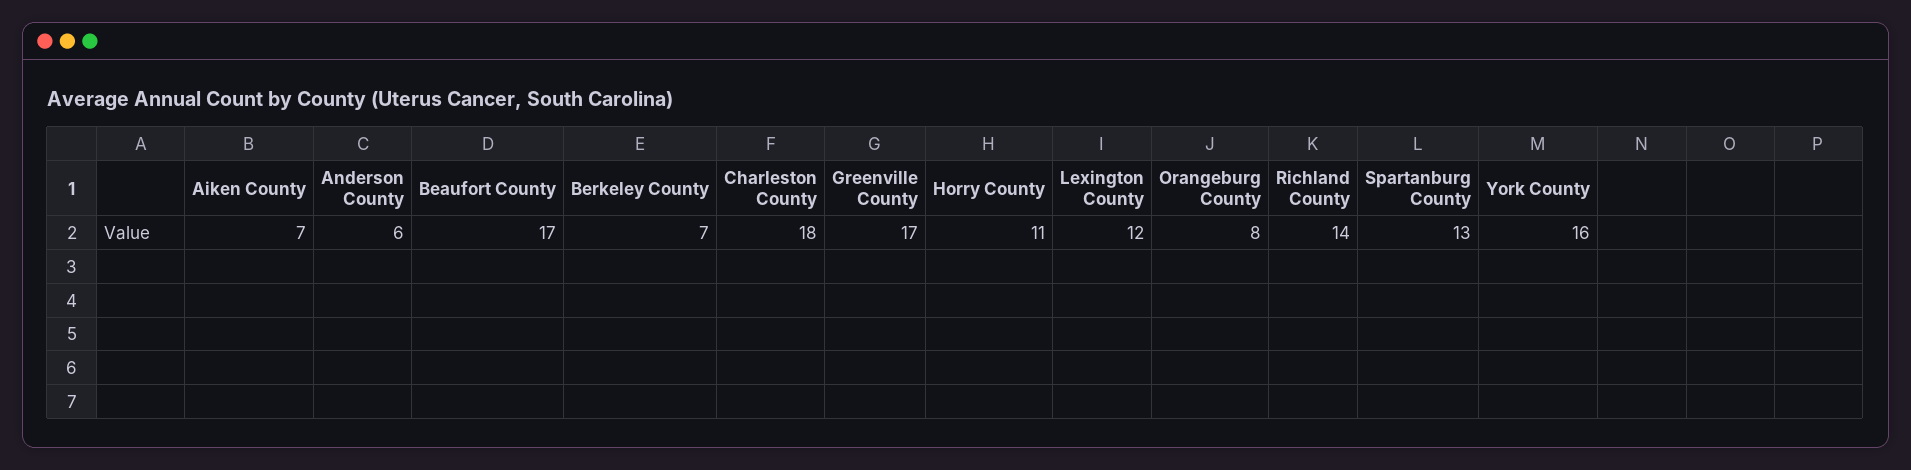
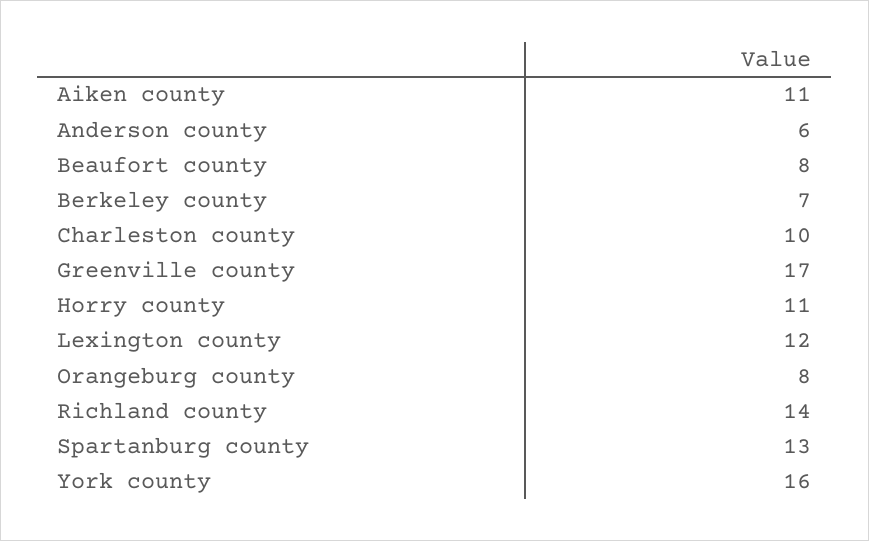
  {
-   "Aiken County": 7,
+   "Aiken County": 11,
    "Anderson County": 6,
-   "Beaufort County": 17,
+   "Beaufort County": 8,
    "Berkeley County": 7,
-   "Charleston County": 18,
+   "Charleston County": 10,
    "Greenville County": 17,
    "Horry County": 11,
    "Lexington County": 12,
    "Orangeburg County": 8,
    "Richland County": 14,
    "Spartanburg County": 13,
    "York County": 16
  }

